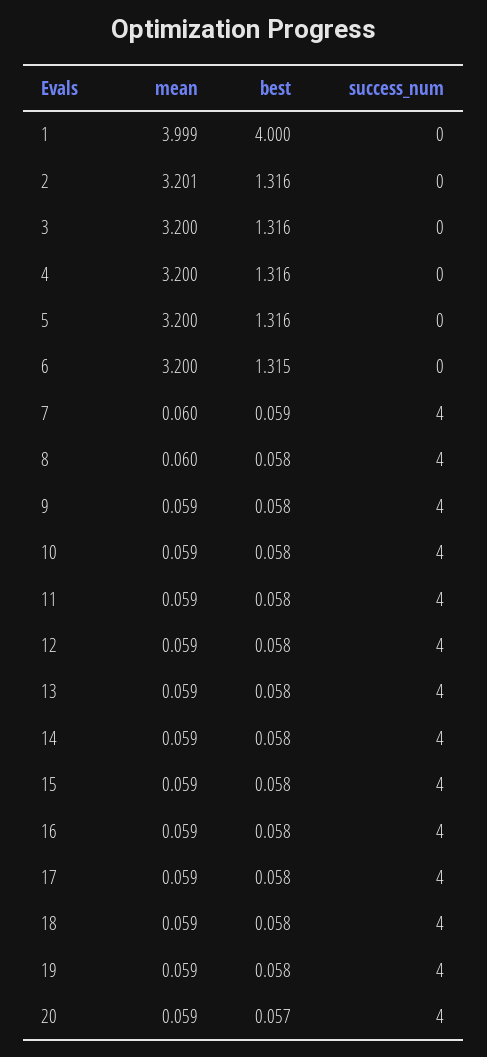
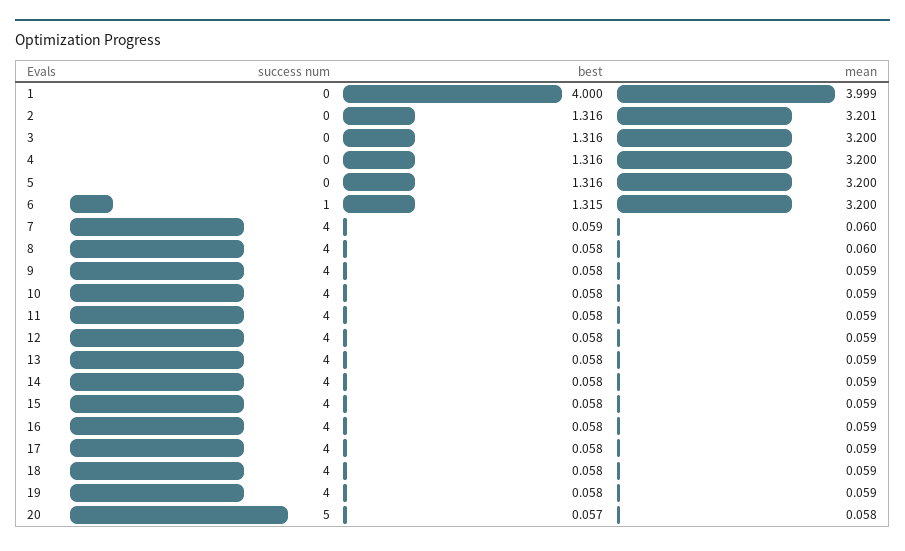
  {
    "mean": {
      "1": 3.999,
      "2": 3.201,
      "3": 3.2,
      "4": 3.2,
      "5": 3.2,
      "6": 3.2,
      "7": 0.06,
      "8": 0.06,
      "9": 0.059,
      "10": 0.059,
      "11": 0.059,
      "12": 0.059,
      "13": 0.059,
      "14": 0.059,
      "15": 0.059,
      "16": 0.059,
      "17": 0.059,
      "18": 0.059,
      "19": 0.059,
-     "20": 0.059
+     "20": 0.058
    },
    "best": {
      "1": 4,
      "2": 1.316,
      "3": 1.316,
      "4": 1.316,
      "5": 1.316,
      "6": 1.315,
      "7": 0.059,
      "8": 0.058,
      "9": 0.058,
      "10": 0.058,
      "11": 0.058,
      "12": 0.058,
      "13": 0.058,
      "14": 0.058,
      "15": 0.058,
      "16": 0.058,
      "17": 0.058,
      "18": 0.058,
      "19": 0.058,
      "20": 0.057
    },
    "success_num": {
      "1": 0,
      "2": 0,
      "3": 0,
      "4": 0,
      "5": 0,
-     "6": 0,
+     "6": 1,
      "7": 4,
      "8": 4,
      "9": 4,
      "10": 4,
      "11": 4,
      "12": 4,
      "13": 4,
      "14": 4,
      "15": 4,
      "16": 4,
      "17": 4,
      "18": 4,
      "19": 4,
-     "20": 4
+     "20": 5
    }
  }

